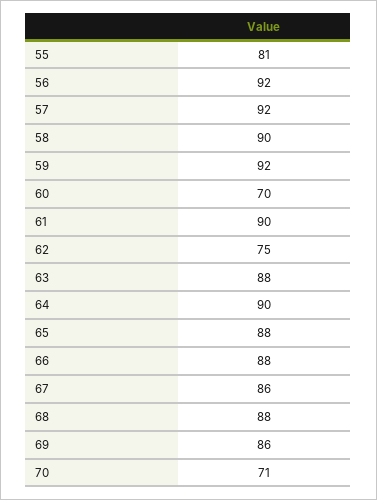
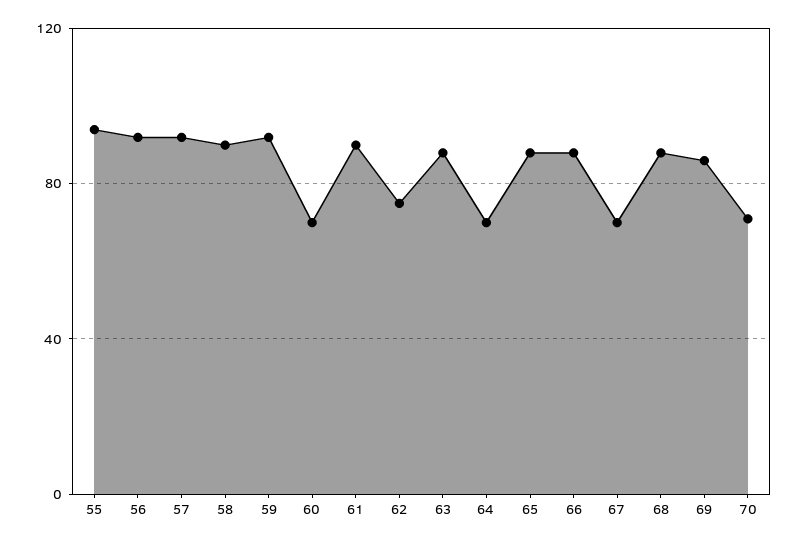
  {
-   "55": 81,
+   "55": 95,
    "56": 92,
    "57": 92,
    "58": 90,
    "59": 92,
    "60": 70,
    "61": 90,
    "62": 75,
    "63": 88,
-   "64": 90,
+   "64": 70,
    "65": 88,
    "66": 88,
-   "67": 86,
+   "67": 70,
    "68": 88,
    "69": 86,
    "70": 71
  }

